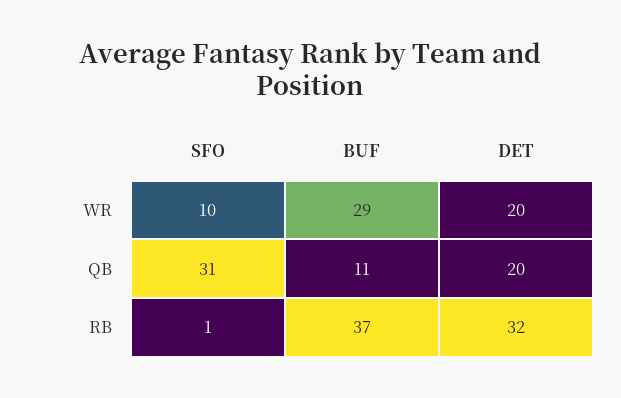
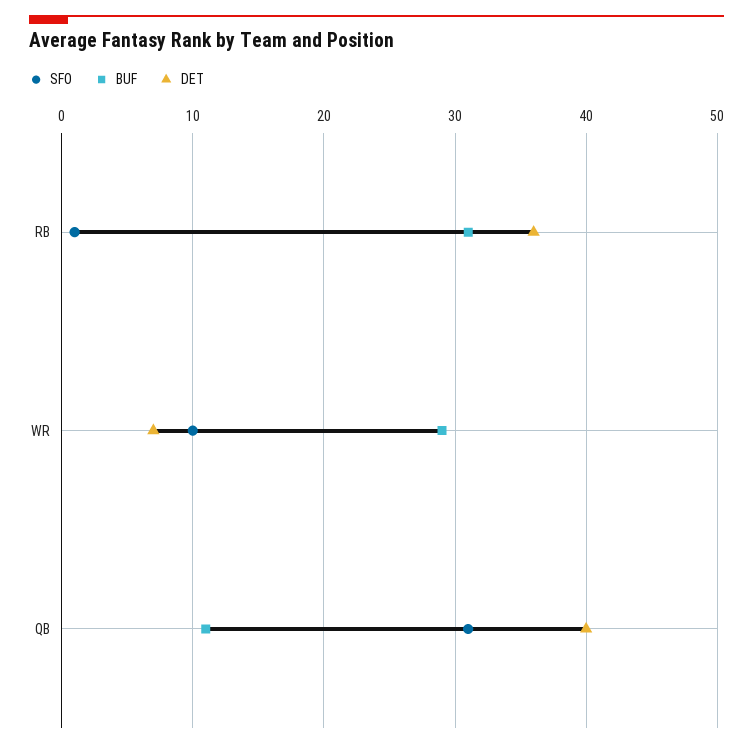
  {
    "SFO": {
      "WR": 10,
      "QB": 31,
      "RB": 1
    },
    "BUF": {
      "WR": 29,
      "QB": 11,
-     "RB": 37
+     "RB": 31
    },
    "DET": {
-     "WR": 20,
+     "WR": 7,
-     "QB": 20,
+     "QB": 40,
-     "RB": 32
+     "RB": 36
    }
  }

